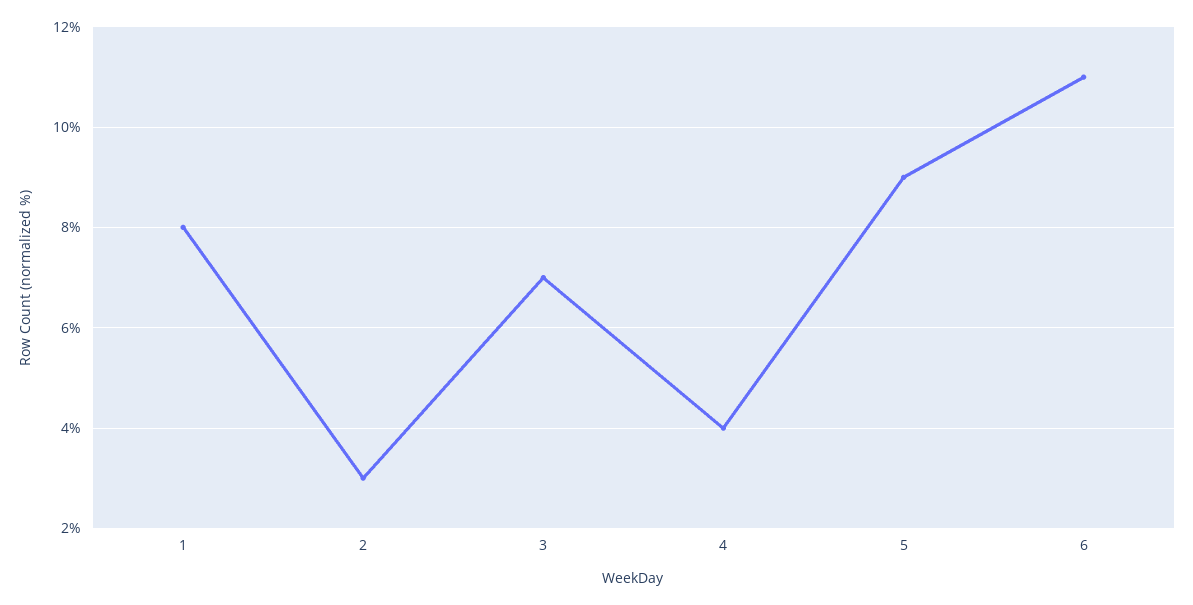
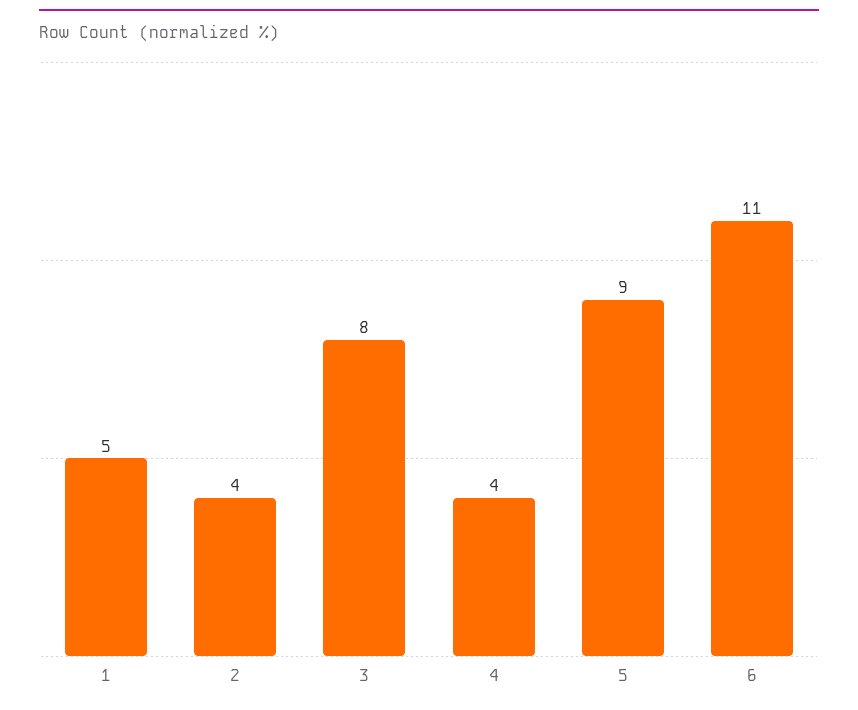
  {
-   "1": 8,
+   "1": 5,
-   "2": 3,
+   "2": 4,
-   "3": 7,
+   "3": 8,
    "4": 4,
    "5": 9,
    "6": 11
  }

